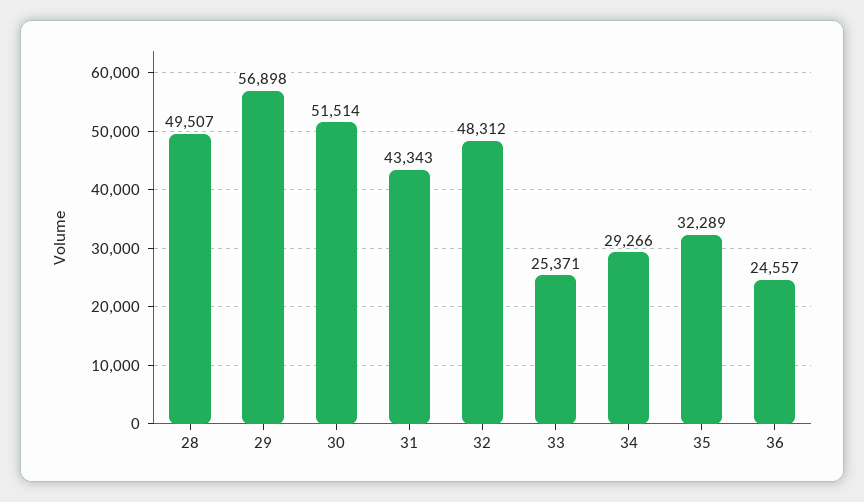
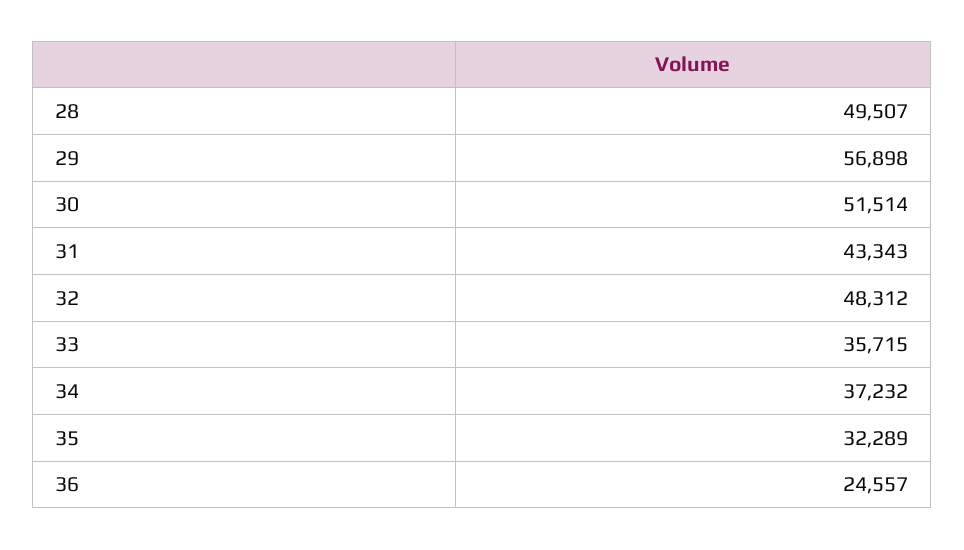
  {
    "28": 49507,
    "29": 56898,
    "30": 51514,
    "31": 43343,
    "32": 48312,
-   "33": 25371,
+   "33": 35715,
-   "34": 29266,
+   "34": 37232,
    "35": 32289,
    "36": 24557
  }

